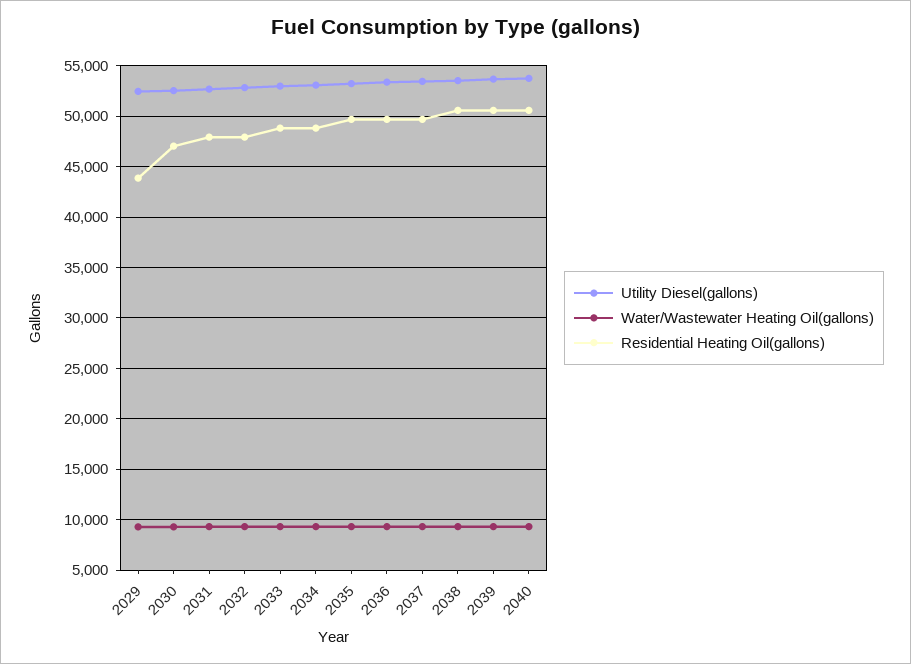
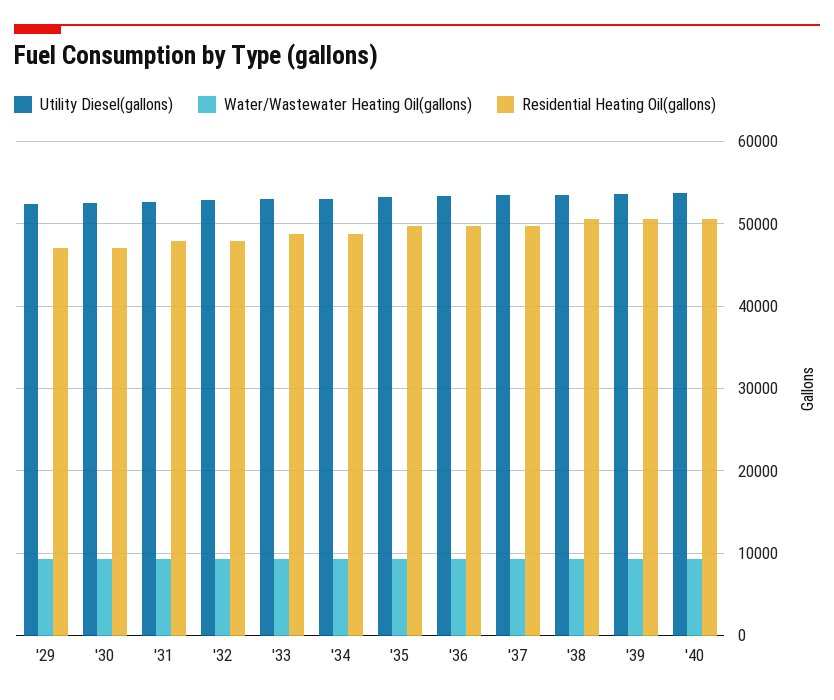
  {
    "Utility Diesel(gallons)": {
      "2029": 52000,
      "2030": 53000,
      "2031": 53000,
      "2032": 53000,
      "2033": 53000,
      "2034": 53000,
      "2035": 53000,
      "2036": 53000,
      "2037": 53000,
      "2038": 54000,
      "2039": 54000,
      "2040": 54000
    },
    "Water/Wastewater Heating Oil(gallons)": {
      "2029": 9000,
      "2030": 9000,
      "2031": 9000,
      "2032": 9000,
      "2033": 9000,
      "2034": 9000,
      "2035": 9000,
      "2036": 9000,
      "2037": 9000,
      "2038": 9000,
      "2039": 9000,
      "2040": 9000
    },
    "Residential Heating Oil(gallons)": {
-     "2029": 44000,
+     "2029": 47000,
      "2030": 47000,
      "2031": 48000,
      "2032": 48000,
      "2033": 49000,
      "2034": 49000,
      "2035": 50000,
      "2036": 50000,
      "2037": 50000,
      "2038": 51000,
      "2039": 51000,
      "2040": 51000
    }
  }

